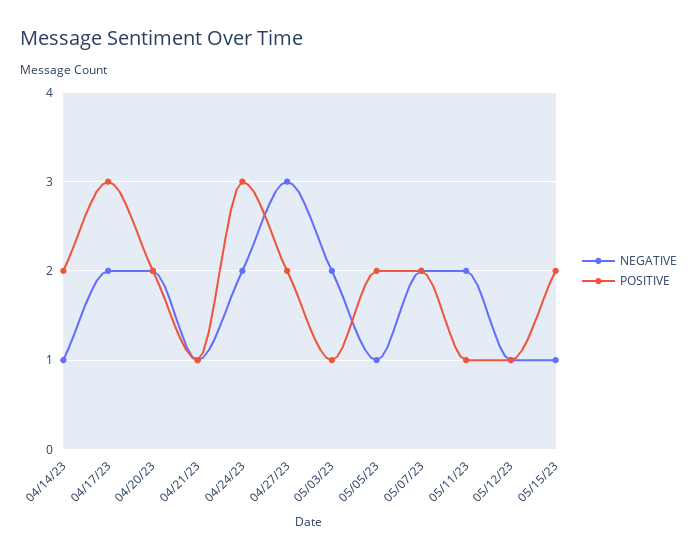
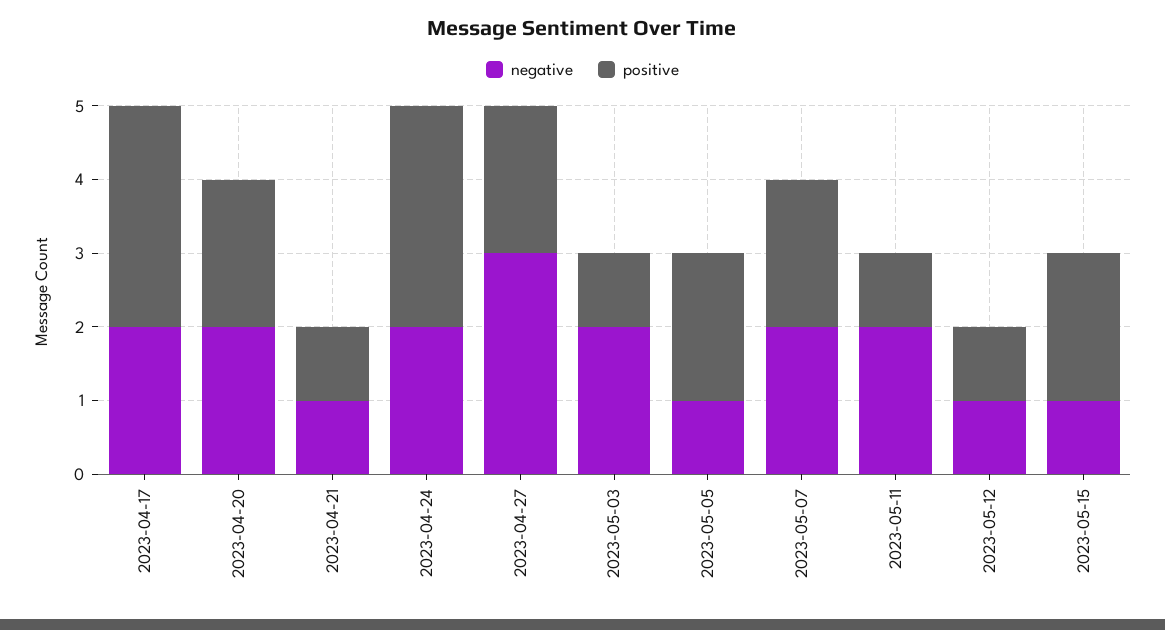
  {
    "NEGATIVE": {
-     "04/14/23": 1,
      "04/17/23": 2,
      "04/20/23": 2,
      "04/21/23": 1,
      "04/24/23": 2,
      "04/27/23": 3,
      "05/03/23": 2,
      "05/05/23": 1,
      "05/07/23": 2,
      "05/11/23": 2,
      "05/12/23": 1,
      "05/15/23": 1
    },
    "POSITIVE": {
-     "04/14/23": 2,
      "04/17/23": 3,
      "04/20/23": 2,
      "04/21/23": 1,
      "04/24/23": 3,
      "04/27/23": 2,
      "05/03/23": 1,
      "05/05/23": 2,
      "05/07/23": 2,
      "05/11/23": 1,
      "05/12/23": 1,
      "05/15/23": 2
    }
  }

